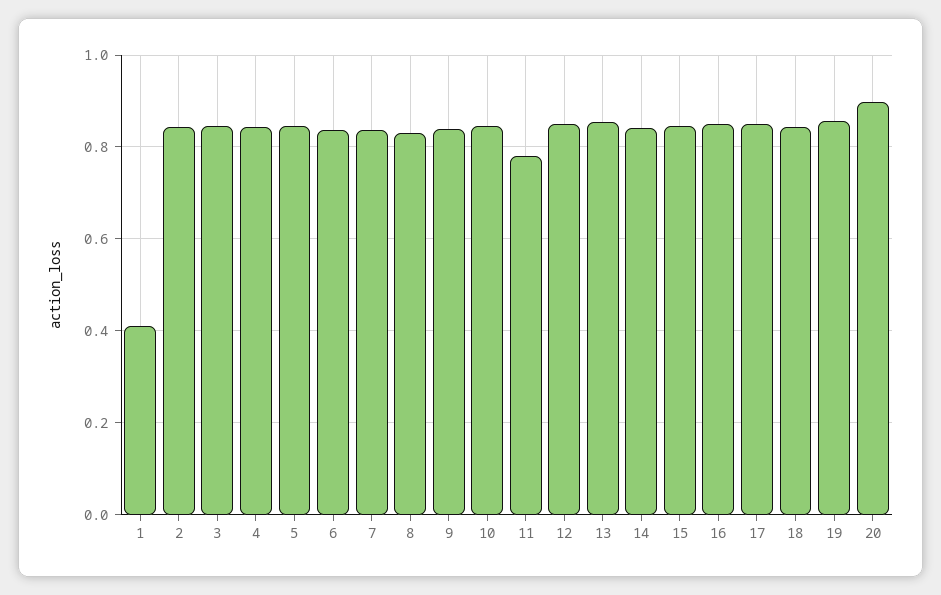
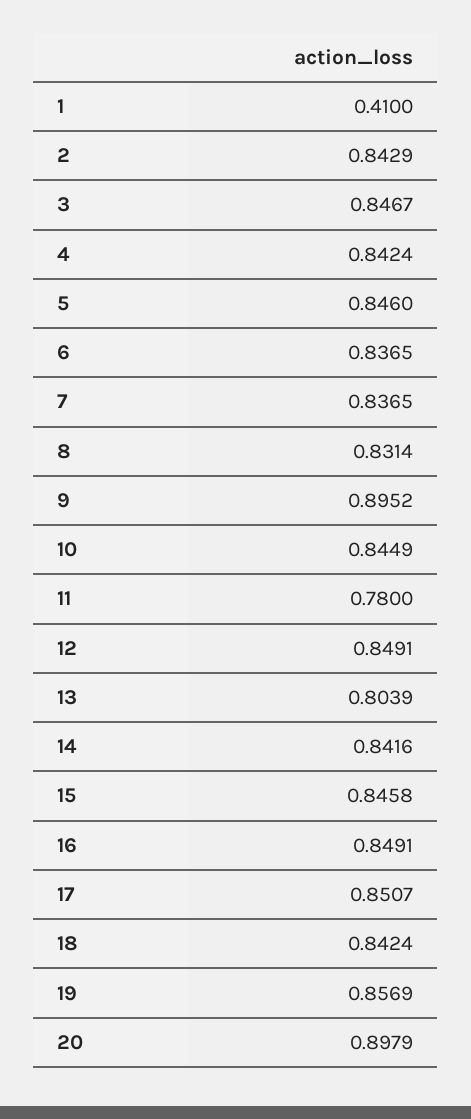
  {
    "1": 0.41,
    "2": 0.8429,
    "3": 0.8467,
    "4": 0.8424,
    "5": 0.846,
    "6": 0.8365,
    "7": 0.8365,
    "8": 0.8314,
-   "9": 0.84,
+   "9": 0.8952,
    "10": 0.8449,
    "11": 0.78,
    "12": 0.8491,
-   "13": 0.86,
+   "13": 0.8039,
    "14": 0.8416,
    "15": 0.8458,
    "16": 0.8491,
    "17": 0.8507,
    "18": 0.8424,
    "19": 0.8569,
    "20": 0.8979
  }

